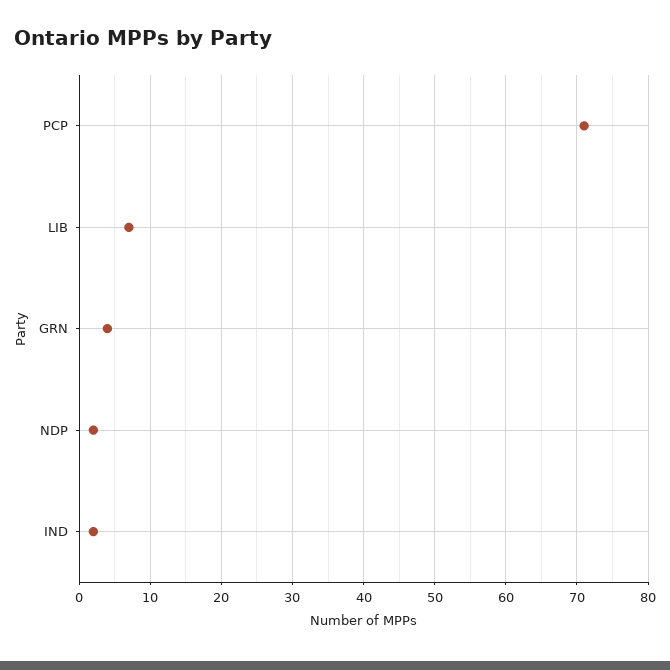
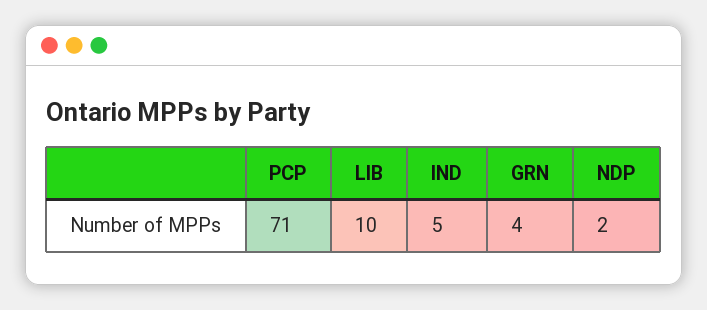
  {
    "PCP": 71,
-   "LIB": 7,
+   "LIB": 10,
    "GRN": 4,
    "NDP": 2,
-   "IND": 2
+   "IND": 5
  }

